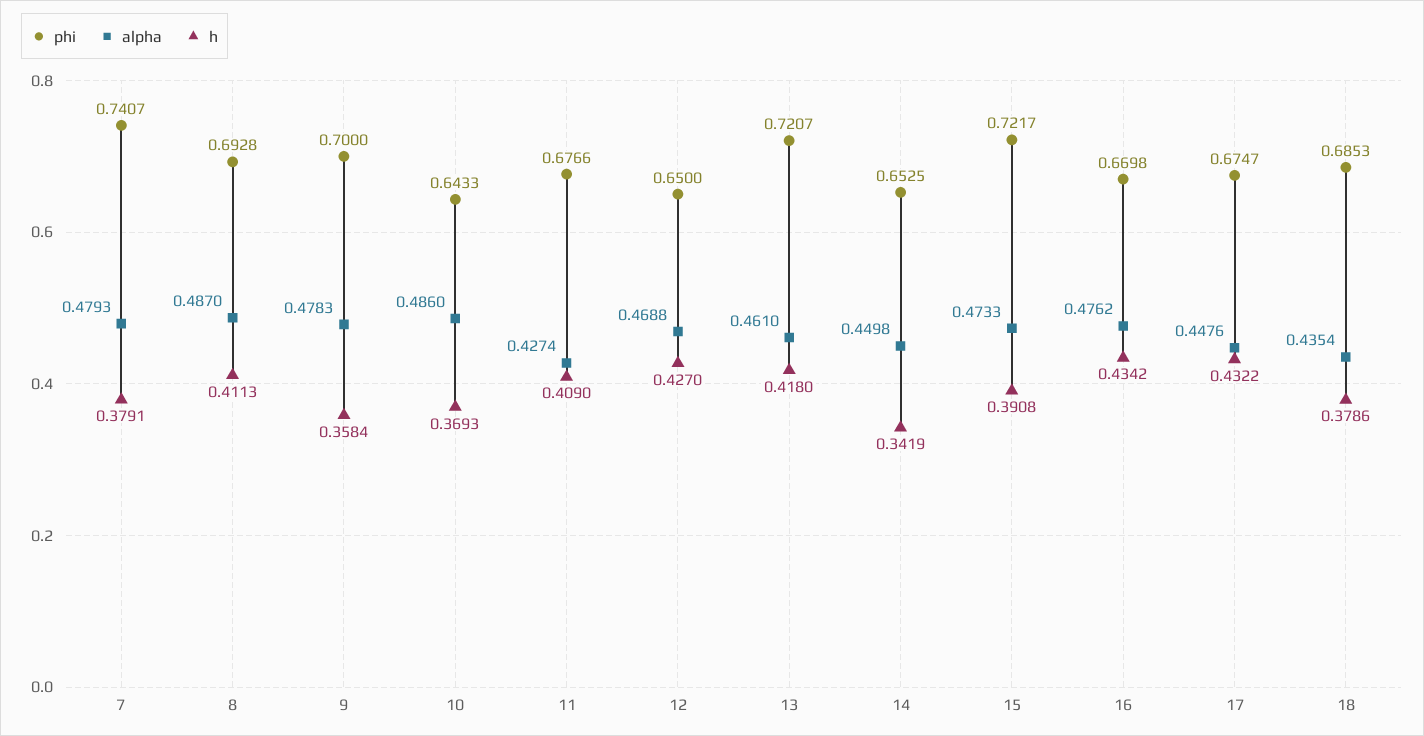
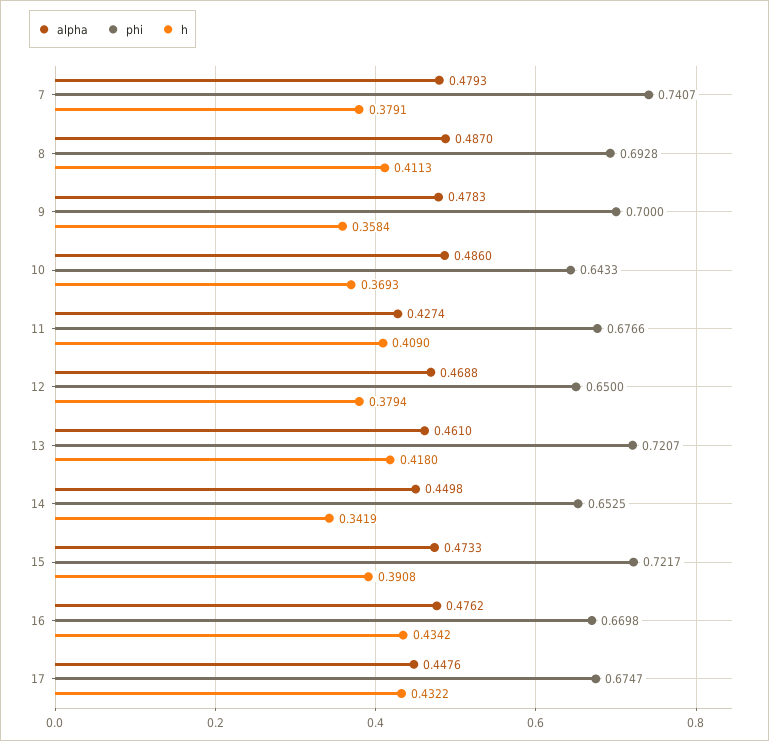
  {
    "phi": {
      "7": 0.7407,
      "8": 0.6928,
      "9": 0.7,
      "10": 0.6433,
      "11": 0.6766,
      "12": 0.65,
      "13": 0.7207,
      "14": 0.6525,
      "15": 0.7217,
      "16": 0.6698,
-     "17": 0.6747,
+     "17": 0.6747
-     "18": 0.6853
    },
    "alpha": {
      "7": 0.4793,
      "8": 0.487,
      "9": 0.4783,
      "10": 0.486,
      "11": 0.4274,
      "12": 0.4688,
      "13": 0.461,
      "14": 0.4498,
      "15": 0.4733,
      "16": 0.4762,
-     "17": 0.4476,
+     "17": 0.4476
-     "18": 0.4354
    },
    "h": {
      "7": 0.3791,
      "8": 0.4113,
      "9": 0.3584,
      "10": 0.3693,
      "11": 0.409,
-     "12": 0.427,
+     "12": 0.3794,
      "13": 0.418,
      "14": 0.3419,
      "15": 0.3908,
      "16": 0.4342,
-     "17": 0.4322,
+     "17": 0.4322
-     "18": 0.3786
    }
  }

